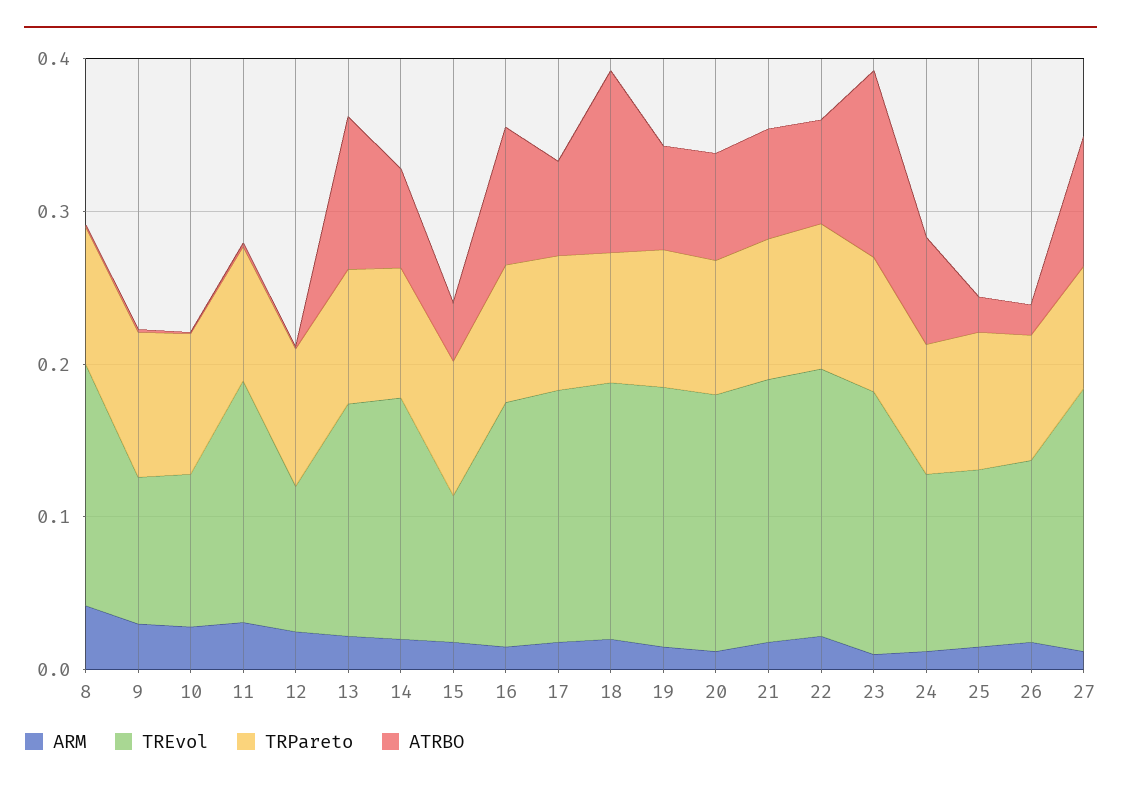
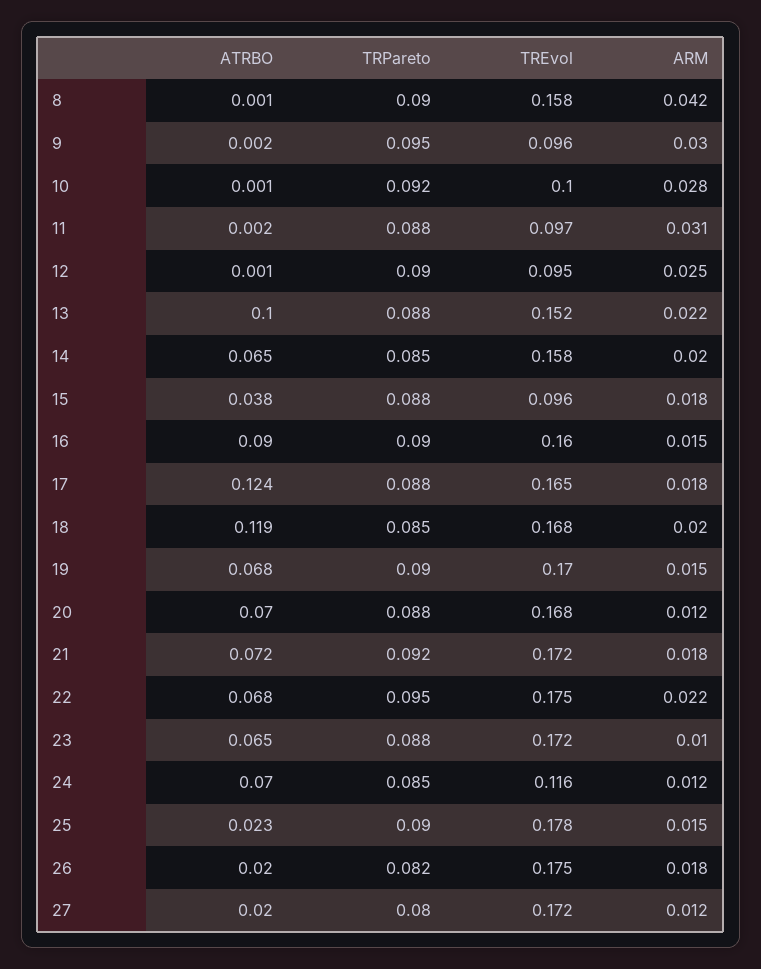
  {
    "ARM": {
      "8": 0.042,
      "9": 0.03,
      "10": 0.028,
      "11": 0.031,
      "12": 0.025,
      "13": 0.022,
      "14": 0.02,
      "15": 0.018,
      "16": 0.015,
      "17": 0.018,
      "18": 0.02,
      "19": 0.015,
      "20": 0.012,
      "21": 0.018,
      "22": 0.022,
      "23": 0.01,
      "24": 0.012,
      "25": 0.015,
      "26": 0.018,
      "27": 0.012
    },
    "TREvol": {
      "8": 0.158,
      "9": 0.096,
      "10": 0.1,
-     "11": 0.16,
+     "11": 0.097,
      "12": 0.095,
      "13": 0.152,
      "14": 0.158,
      "15": 0.096,
      "16": 0.16,
      "17": 0.165,
      "18": 0.168,
      "19": 0.17,
      "20": 0.168,
      "21": 0.172,
      "22": 0.175,
      "23": 0.172,
      "24": 0.116,
-     "25": 0.12,
+     "25": 0.178,
-     "26": 0.12,
+     "26": 0.175,
      "27": 0.172
    },
    "TRPareto": {
      "8": 0.09,
      "9": 0.095,
      "10": 0.092,
      "11": 0.088,
      "12": 0.09,
      "13": 0.088,
      "14": 0.085,
      "15": 0.088,
      "16": 0.09,
      "17": 0.088,
      "18": 0.085,
      "19": 0.09,
      "20": 0.088,
      "21": 0.092,
      "22": 0.095,
      "23": 0.088,
      "24": 0.085,
      "25": 0.09,
      "26": 0.082,
      "27": 0.08
    },
    "ATRBO": {
      "8": 0.001,
      "9": 0.002,
      "10": 0.001,
      "11": 0.002,
      "12": 0.001,
      "13": 0.1,
      "14": 0.065,
      "15": 0.038,
      "16": 0.09,
-     "17": 0.06,
+     "17": 0.124,
      "18": 0.119,
      "19": 0.068,
      "20": 0.07,
      "21": 0.072,
      "22": 0.068,
-     "23": 0.12,
+     "23": 0.065,
      "24": 0.07,
      "25": 0.023,
      "26": 0.02,
-     "27": 0.08
+     "27": 0.02
    }
  }

